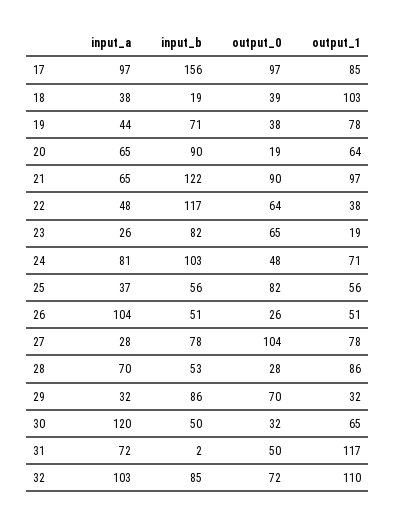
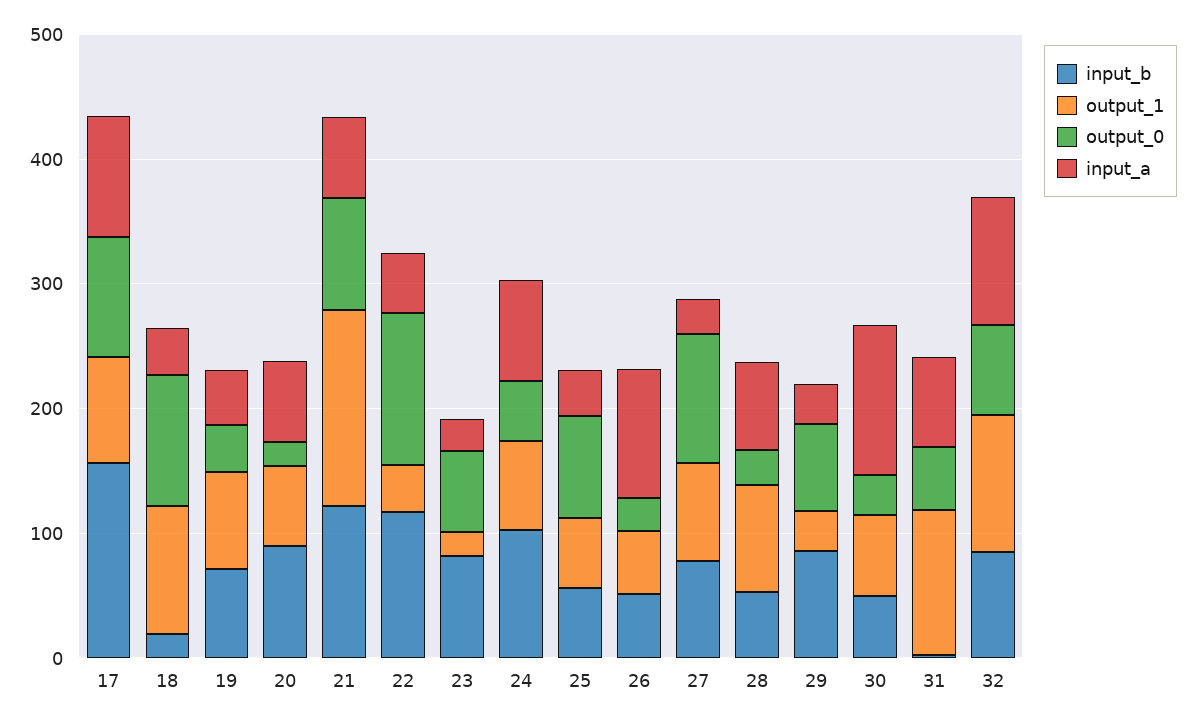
  {
    "input_a": {
      "17": 97,
      "18": 38,
      "19": 44,
      "20": 65,
      "21": 65,
      "22": 48,
      "23": 26,
      "24": 81,
      "25": 37,
      "26": 104,
      "27": 28,
      "28": 70,
      "29": 32,
      "30": 120,
      "31": 72,
      "32": 103
    },
    "input_b": {
      "17": 156,
      "18": 19,
      "19": 71,
      "20": 90,
      "21": 122,
      "22": 117,
      "23": 82,
      "24": 103,
      "25": 56,
      "26": 51,
      "27": 78,
      "28": 53,
      "29": 86,
      "30": 50,
      "31": 2,
      "32": 85
    },
    "output_0": {
      "17": 97,
-     "18": 39,
+     "18": 100,
      "19": 38,
      "20": 19,
      "21": 90,
-     "22": 64,
+     "22": 120,
      "23": 65,
      "24": 48,
      "25": 82,
      "26": 26,
      "27": 104,
      "28": 28,
      "29": 70,
      "30": 32,
      "31": 50,
      "32": 72
    },
    "output_1": {
      "17": 85,
      "18": 103,
      "19": 78,
      "20": 64,
-     "21": 97,
+     "21": 160,
      "22": 38,
      "23": 19,
      "24": 71,
      "25": 56,
      "26": 51,
      "27": 78,
      "28": 86,
      "29": 32,
      "30": 65,
      "31": 117,
      "32": 110
    }
  }

